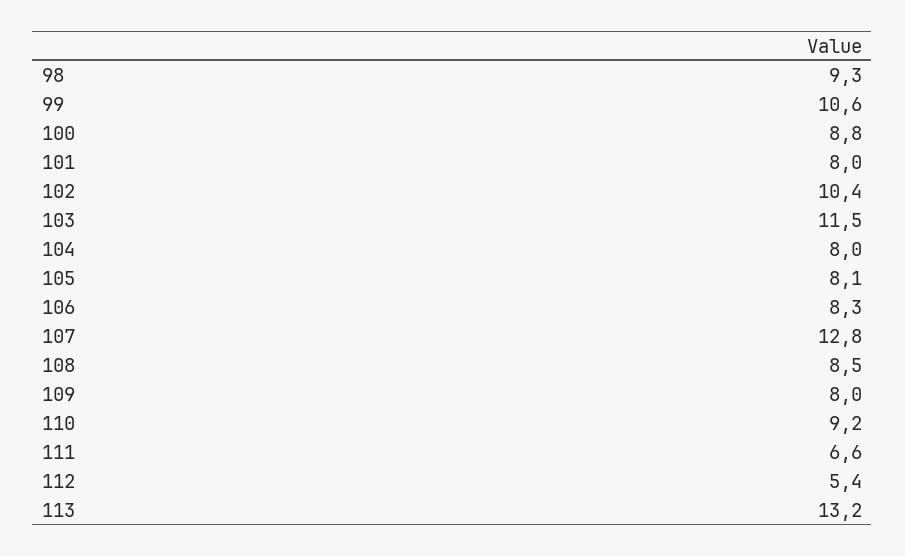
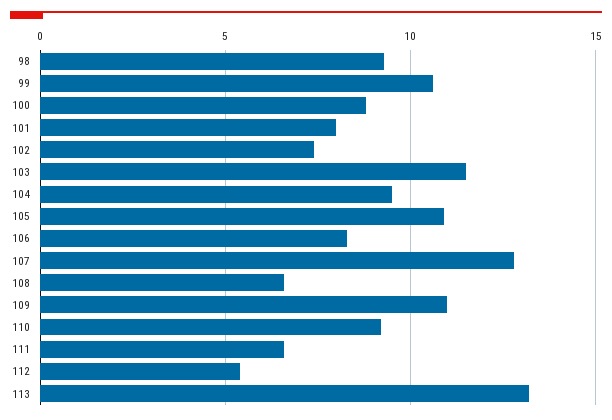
  {
    "98": 9.3,
    "99": 10.6,
    "100": 8.8,
    "101": 8,
-   "102": 10.4,
+   "102": 7.5,
    "103": 11.5,
-   "104": 8,
+   "104": 9.5,
-   "105": 8.1,
+   "105": 11,
    "106": 8.3,
    "107": 12.8,
-   "108": 8.5,
+   "108": 6.5,
-   "109": 8,
+   "109": 11,
    "110": 9.2,
    "111": 6.6,
    "112": 5.4,
    "113": 13.2
  }

